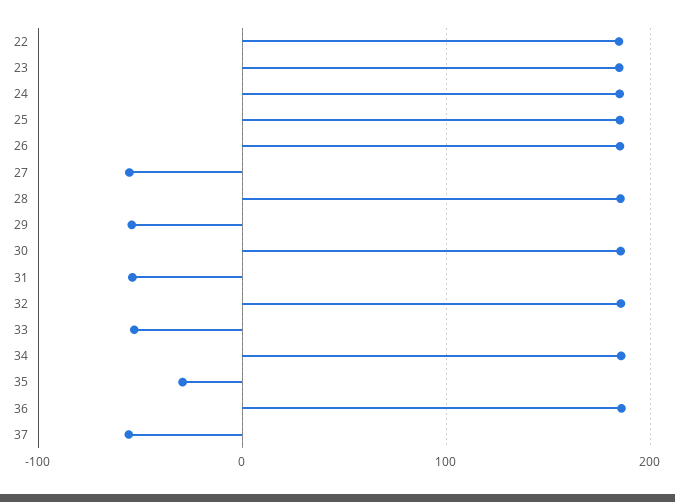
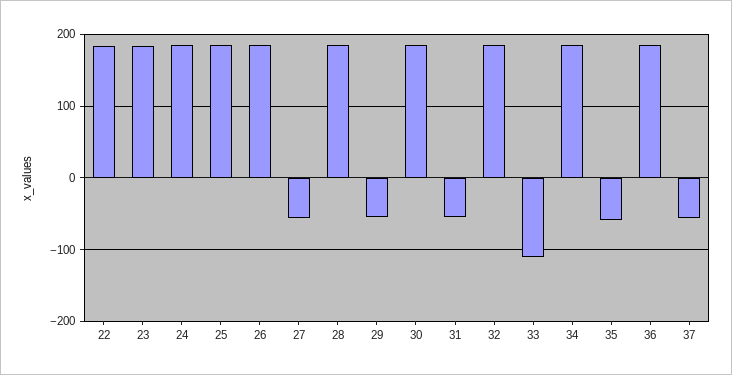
  {
    "22": 180,
    "23": 180,
    "24": 180,
    "25": 190,
    "26": 190,
    "27": -60,
    "28": 190,
    "29": -50,
    "30": 190,
    "31": -50,
    "32": 190,
-   "33": -50,
+   "33": -110,
    "34": 190,
-   "35": -30,
+   "35": -60,
    "36": 190,
    "37": -60
  }

